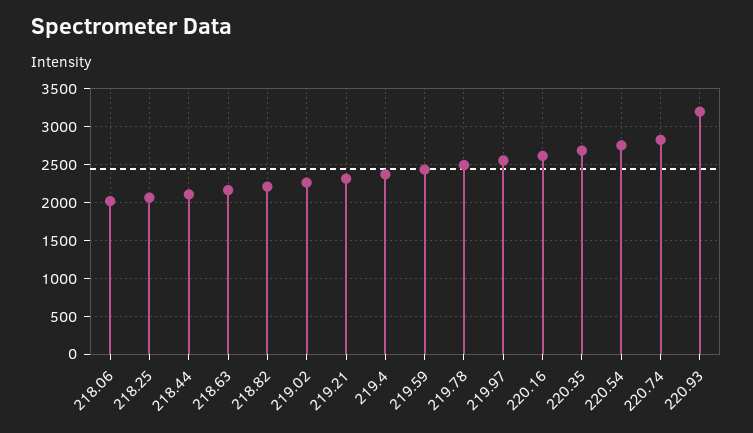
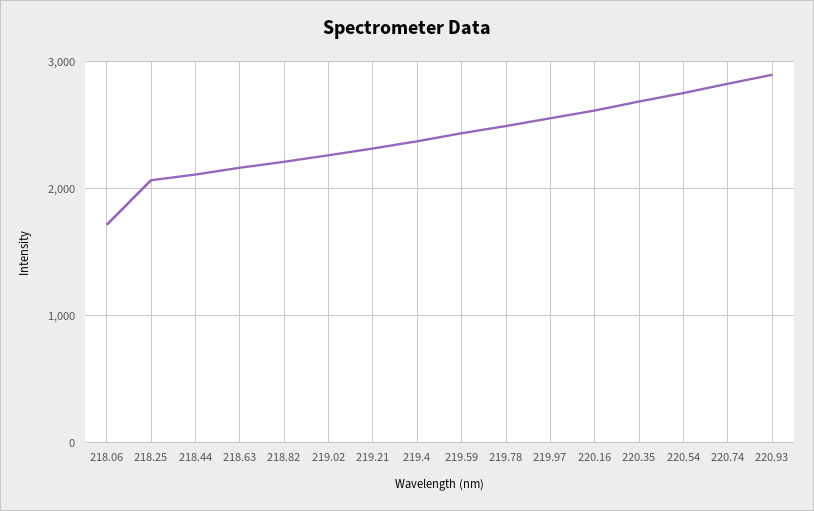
  {
-   "218.06": 2000,
+   "218.06": 1700,
    "218.25": 2100,
    "218.44": 2100,
    "218.63": 2200,
    "218.82": 2200,
    "219.02": 2300,
    "219.21": 2300,
    "219.4": 2400,
    "219.59": 2400,
    "219.78": 2500,
    "219.97": 2600,
    "220.16": 2600,
    "220.35": 2700,
    "220.54": 2800,
    "220.74": 2800,
-   "220.93": 3200
+   "220.93": 2900
  }

